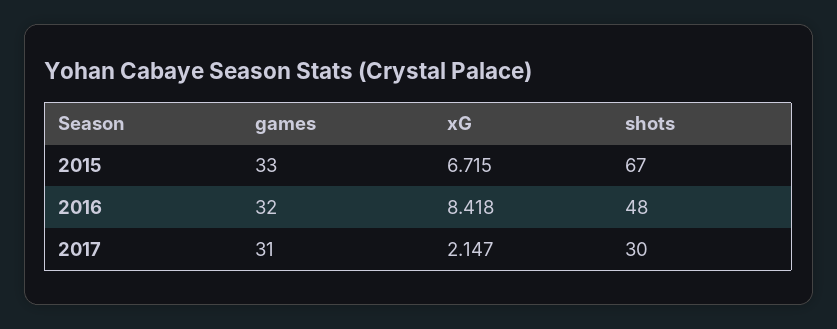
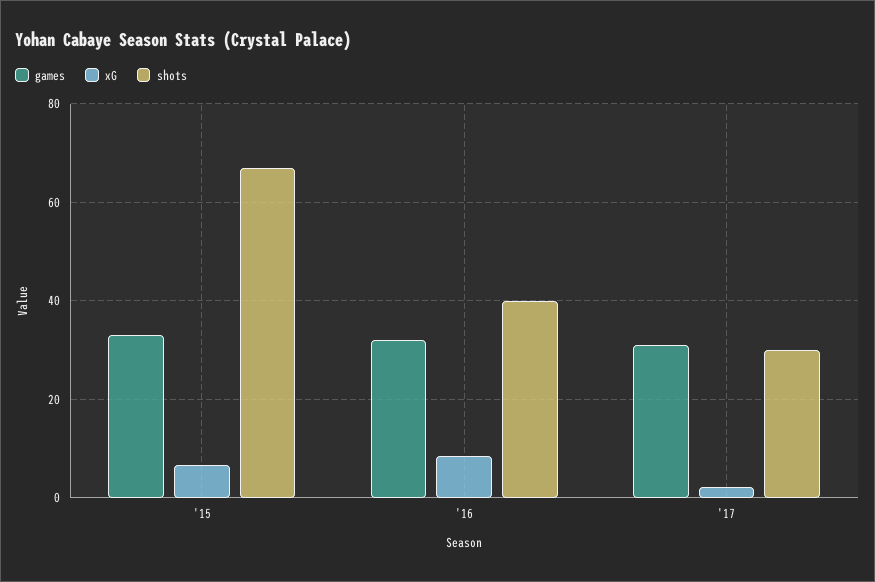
  {
    "games": {
      "2015": 33,
      "2016": 32,
      "2017": 31
    },
    "xG": {
      "2015": 6.715,
      "2016": 8.418,
      "2017": 2.147
    },
    "shots": {
      "2015": 67,
-     "2016": 48,
+     "2016": 40,
      "2017": 30
    }
  }

